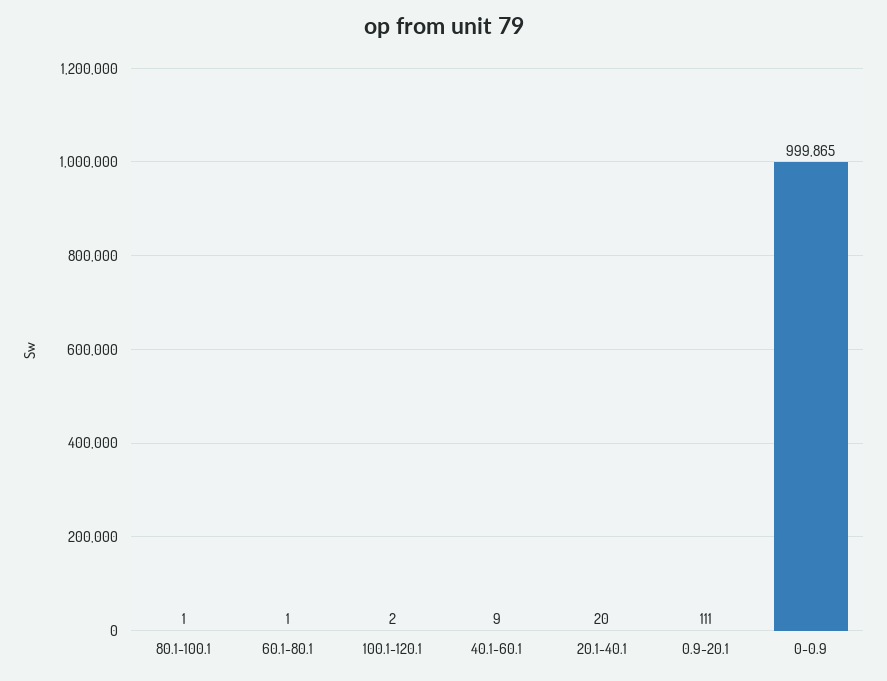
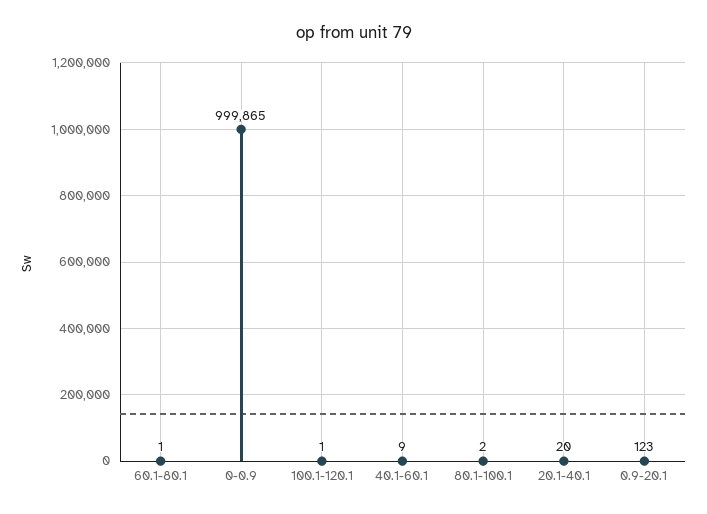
  {
-   "80.1-100.1": 1,
+   "80.1-100.1": 2,
    "60.1-80.1": 1,
-   "100.1-120.1": 2,
+   "100.1-120.1": 1,
    "40.1-60.1": 9,
    "20.1-40.1": 20,
-   "0.9-20.1": 111,
+   "0.9-20.1": 123,
    "0-0.9": 999865
  }

